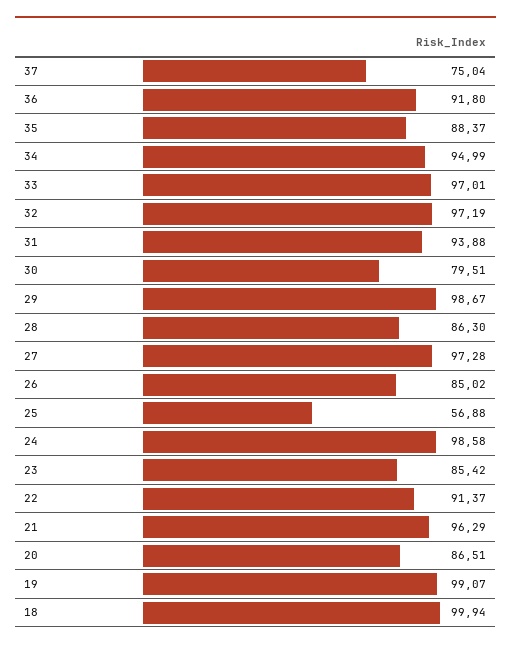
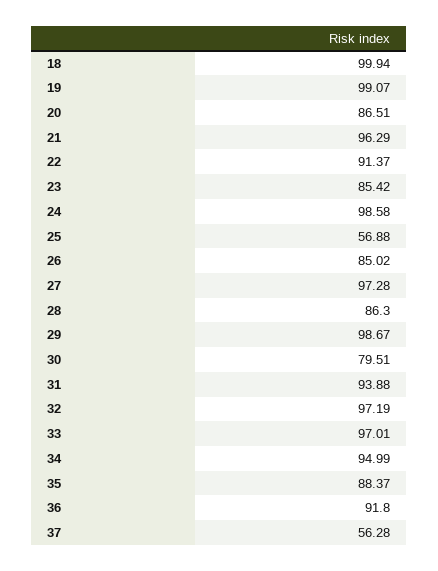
  {
-   "37": 75.04,
+   "37": 56.28,
    "36": 91.8,
    "35": 88.37,
    "34": 94.99,
    "33": 97.01,
    "32": 97.19,
    "31": 93.88,
    "30": 79.51,
    "29": 98.67,
    "28": 86.3,
    "27": 97.28,
    "26": 85.02,
    "25": 56.88,
    "24": 98.58,
    "23": 85.42,
    "22": 91.37,
    "21": 96.29,
    "20": 86.51,
    "19": 99.07,
    "18": 99.94
  }

